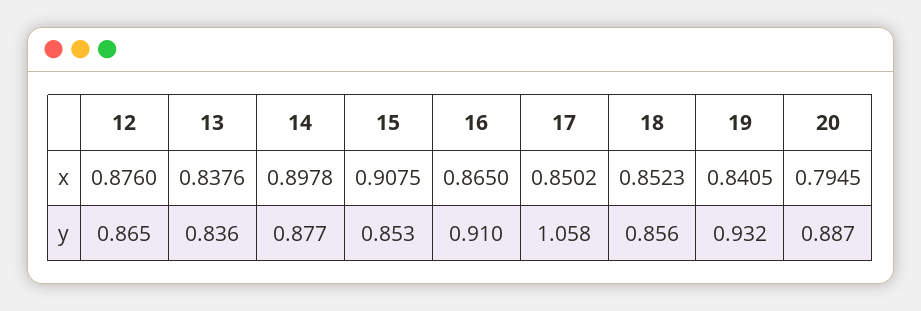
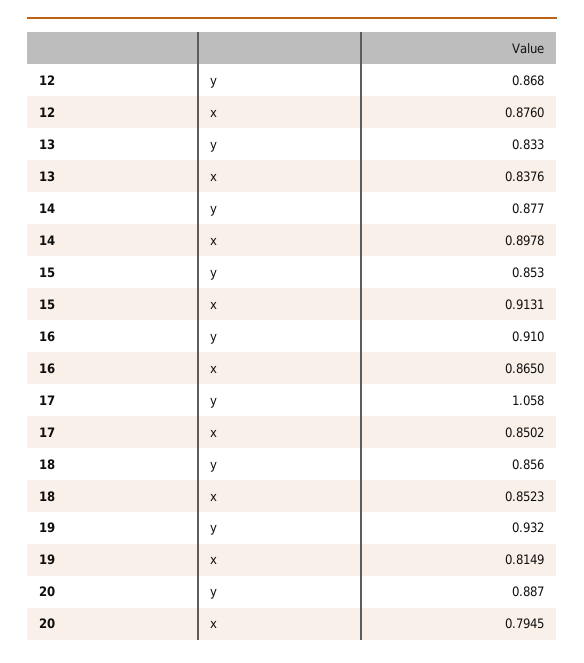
  {
    "12": {
      "x": 0.876,
-     "y": 0.865
+     "y": 0.868
    },
    "13": {
      "x": 0.8376,
-     "y": 0.836
+     "y": 0.833
    },
    "14": {
      "x": 0.8978,
      "y": 0.877
    },
    "15": {
-     "x": 0.9075,
+     "x": 0.9131,
      "y": 0.853
    },
    "16": {
      "x": 0.865,
      "y": 0.91
    },
    "17": {
      "x": 0.8502,
      "y": 1.058
    },
    "18": {
      "x": 0.8523,
      "y": 0.856
    },
    "19": {
-     "x": 0.8405,
+     "x": 0.8149,
      "y": 0.932
    },
    "20": {
      "x": 0.7945,
      "y": 0.887
    }
  }

